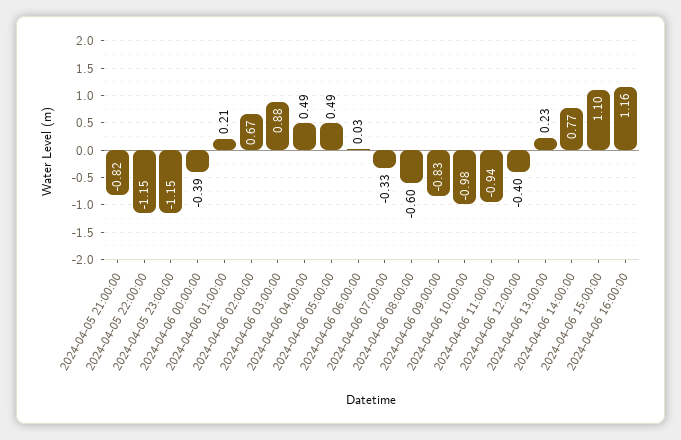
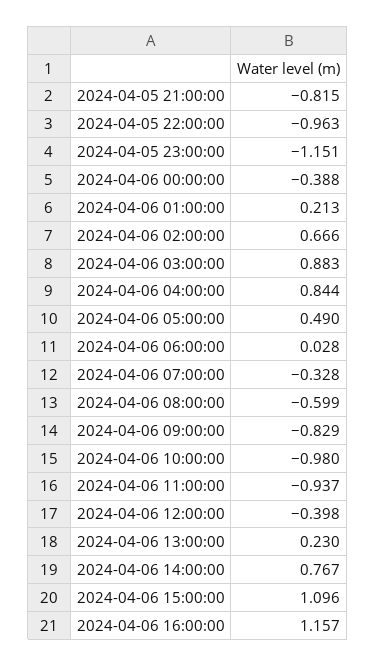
  {
    "2024-04-05 21:00:00": -0.815,
-   "2024-04-05 22:00:00": -1.15,
+   "2024-04-05 22:00:00": -0.963,
    "2024-04-05 23:00:00": -1.151,
    "2024-04-06 00:00:00": -0.388,
    "2024-04-06 01:00:00": 0.213,
    "2024-04-06 02:00:00": 0.666,
    "2024-04-06 03:00:00": 0.883,
-   "2024-04-06 04:00:00": 0.49,
+   "2024-04-06 04:00:00": 0.844,
    "2024-04-06 05:00:00": 0.49,
    "2024-04-06 06:00:00": 0.028,
    "2024-04-06 07:00:00": -0.328,
    "2024-04-06 08:00:00": -0.599,
    "2024-04-06 09:00:00": -0.829,
    "2024-04-06 10:00:00": -0.98,
    "2024-04-06 11:00:00": -0.937,
    "2024-04-06 12:00:00": -0.398,
    "2024-04-06 13:00:00": 0.23,
    "2024-04-06 14:00:00": 0.767,
    "2024-04-06 15:00:00": 1.096,
    "2024-04-06 16:00:00": 1.157
  }

